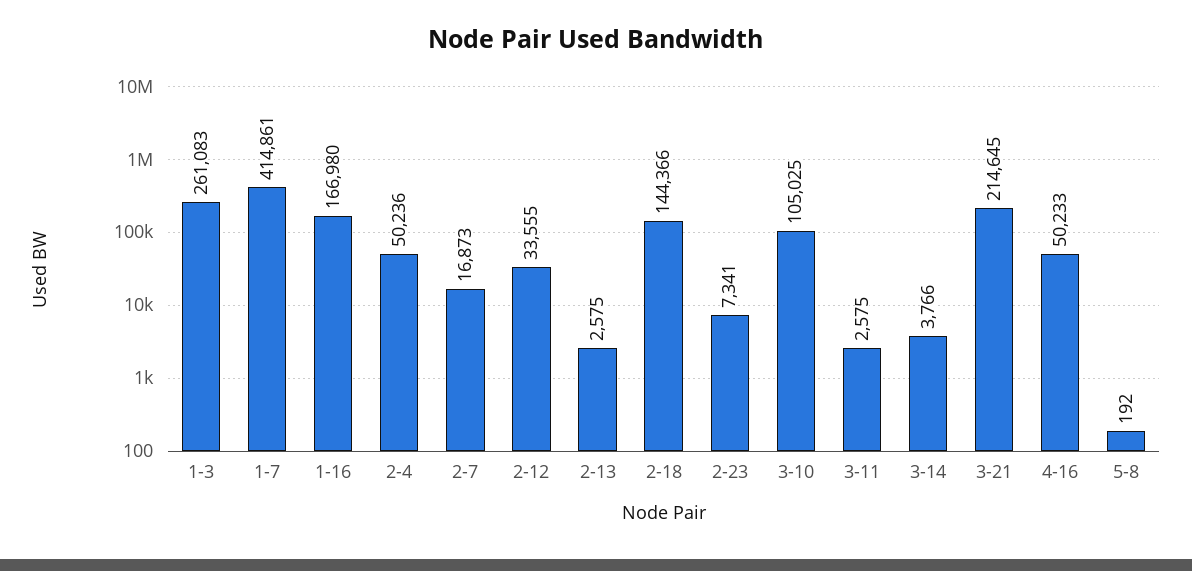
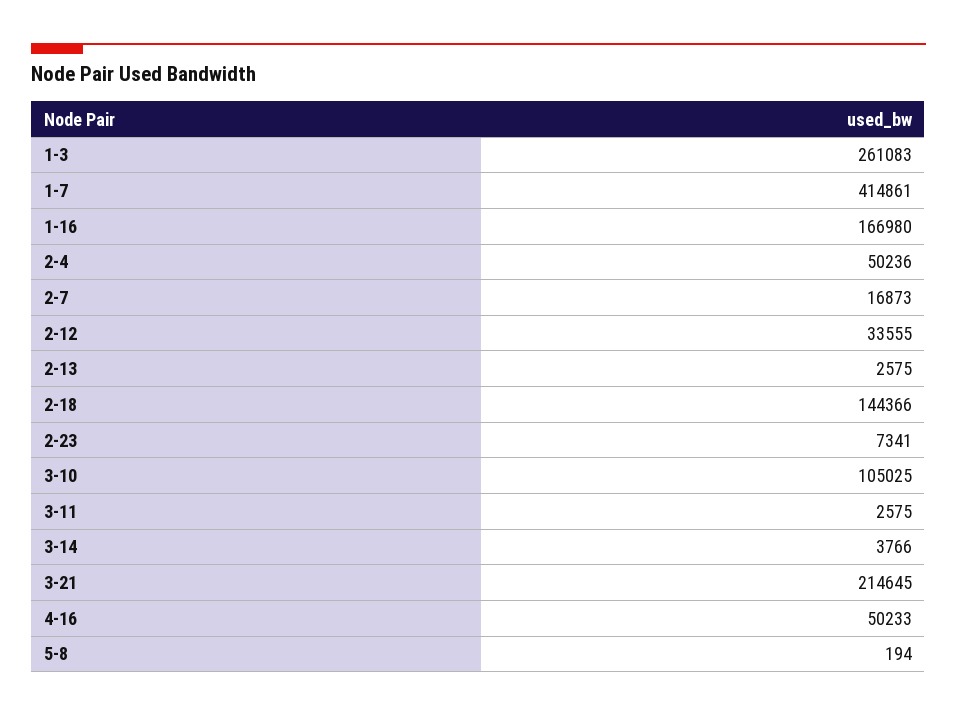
  {
    "1-3": 261083,
    "1-7": 414861,
    "1-16": 166980,
    "2-4": 50236,
    "2-7": 16873,
    "2-12": 33555,
    "2-13": 2575,
    "2-18": 144366,
    "2-23": 7341,
    "3-10": 105025,
    "3-11": 2575,
    "3-14": 3766,
    "3-21": 214645,
    "4-16": 50233,
-   "5-8": 192
+   "5-8": 194
  }

